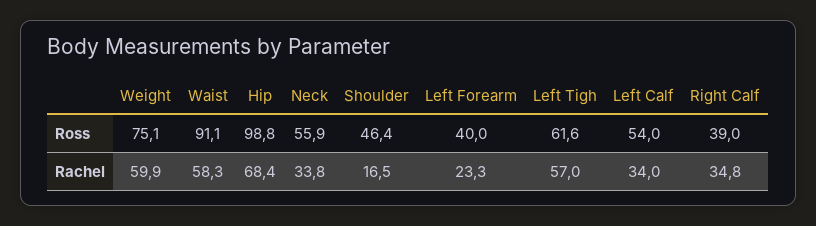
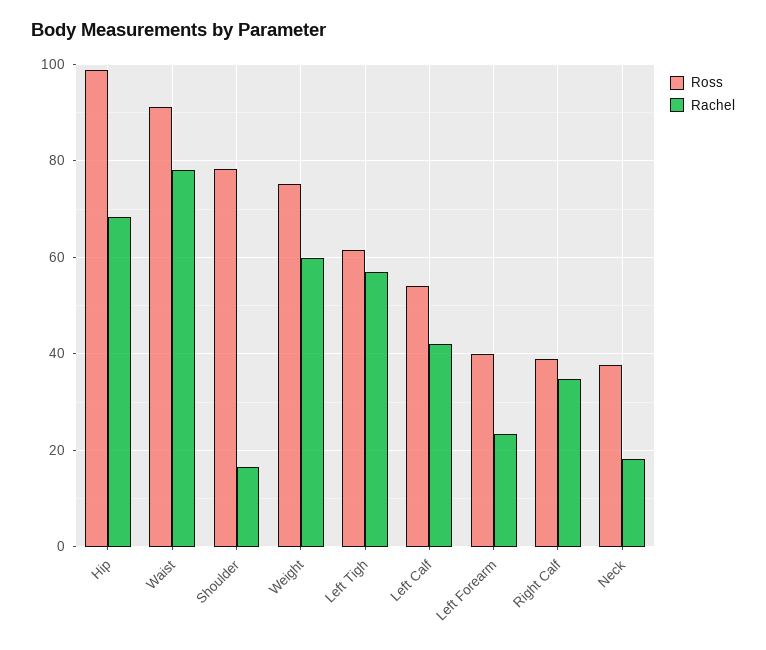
  {
    "Ross": {
      "Weight": 75.1,
      "Waist": 91.1,
      "Hip": 98.8,
-     "Neck": 55.9,
+     "Neck": 38,
-     "Shoulder": 46.4,
+     "Shoulder": 78,
      "Left Forearm": 40,
      "Left Tigh": 61.6,
      "Left Calf": 54,
      "Right Calf": 39
    },
    "Rachel": {
      "Weight": 59.9,
-     "Waist": 58.3,
+     "Waist": 78,
      "Hip": 68.4,
-     "Neck": 33.8,
+     "Neck": 18,
      "Shoulder": 16.5,
      "Left Forearm": 23.3,
      "Left Tigh": 57,
-     "Left Calf": 34,
+     "Left Calf": 42,
      "Right Calf": 34.8
    }
  }

